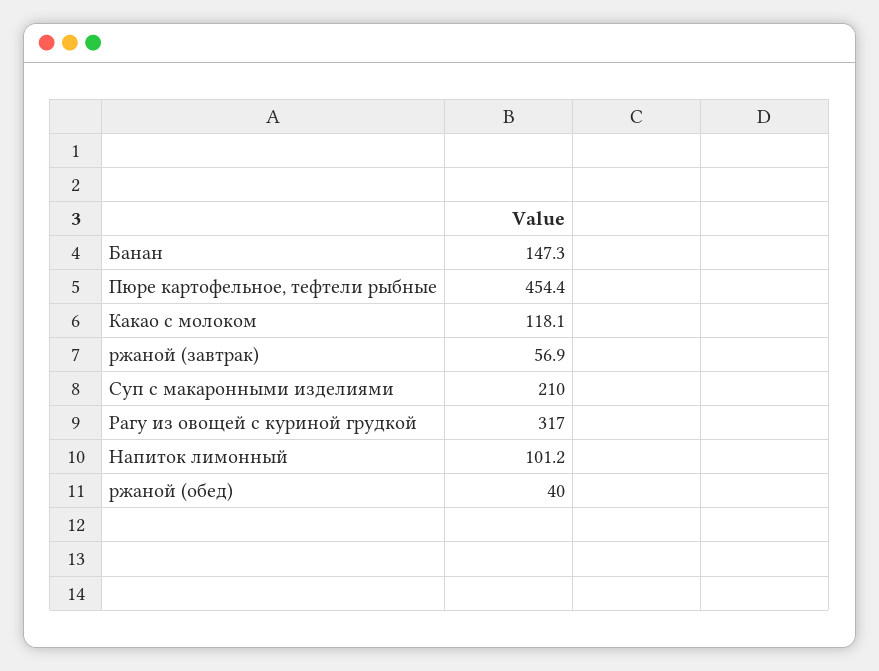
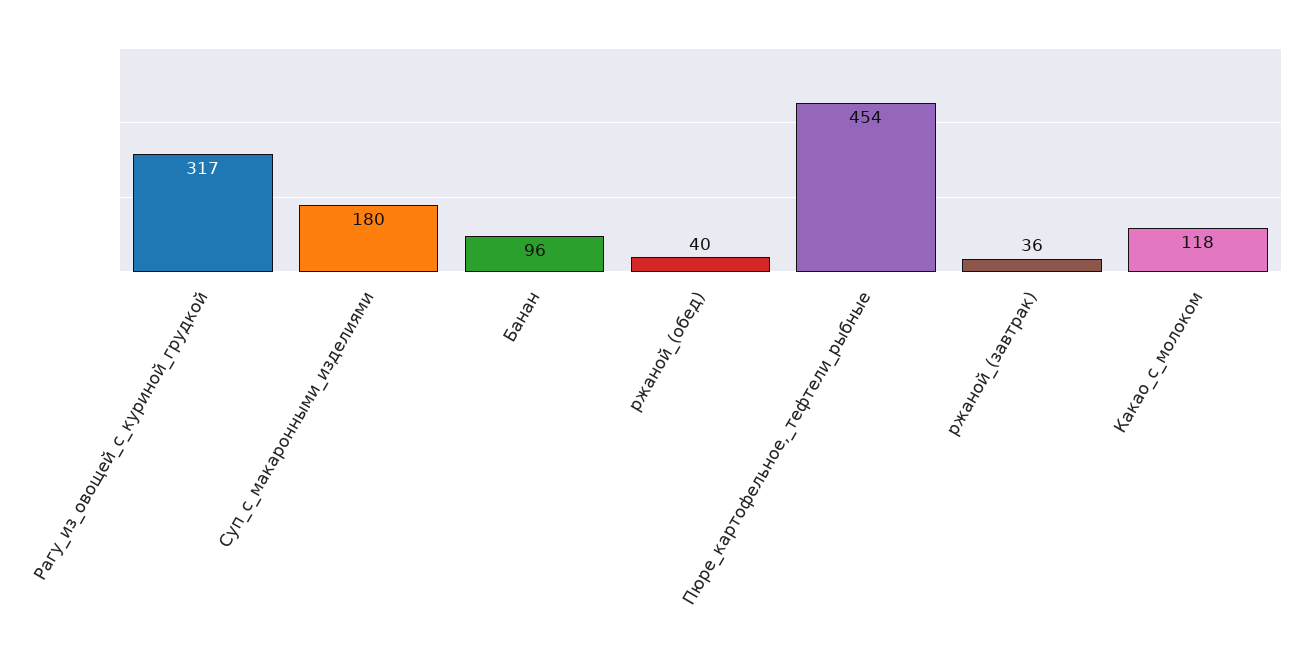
  {
-   "Банан": 147.3,
+   "Банан": 96,
    "Пюре картофельное, тефтели рыбные": 454.4,
    "Какао с молоком": 118.1,
-   "ржаной (завтрак)": 56.9,
+   "ржаной (завтрак)": 36,
-   "Суп с макаронными изделиями": 210,
+   "Суп с макаронными изделиями": 180,
    "Рагу из овощей с куриной грудкой": 317,
-   "Напиток лимонный": 101.2,
    "ржаной (обед)": 40
  }

